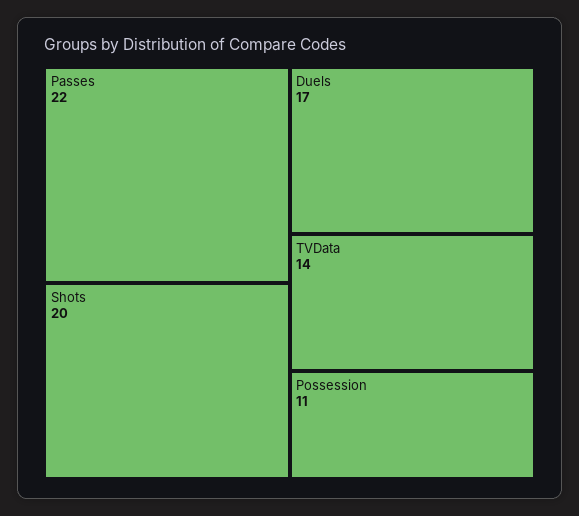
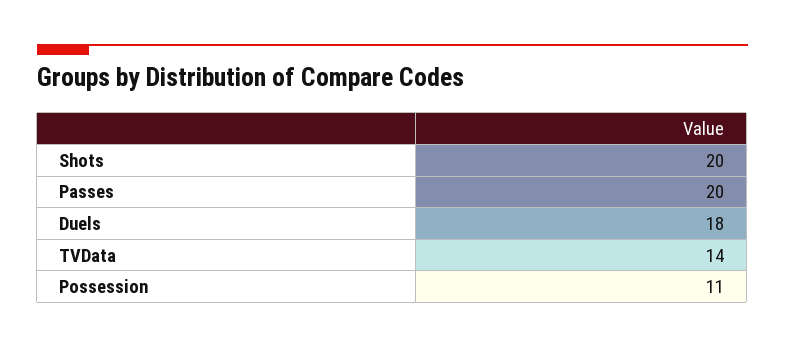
  {
-   "Passes": 22,
+   "Passes": 20,
    "Shots": 20,
-   "Duels": 17,
+   "Duels": 18,
    "TVData": 14,
    "Possession": 11
  }

